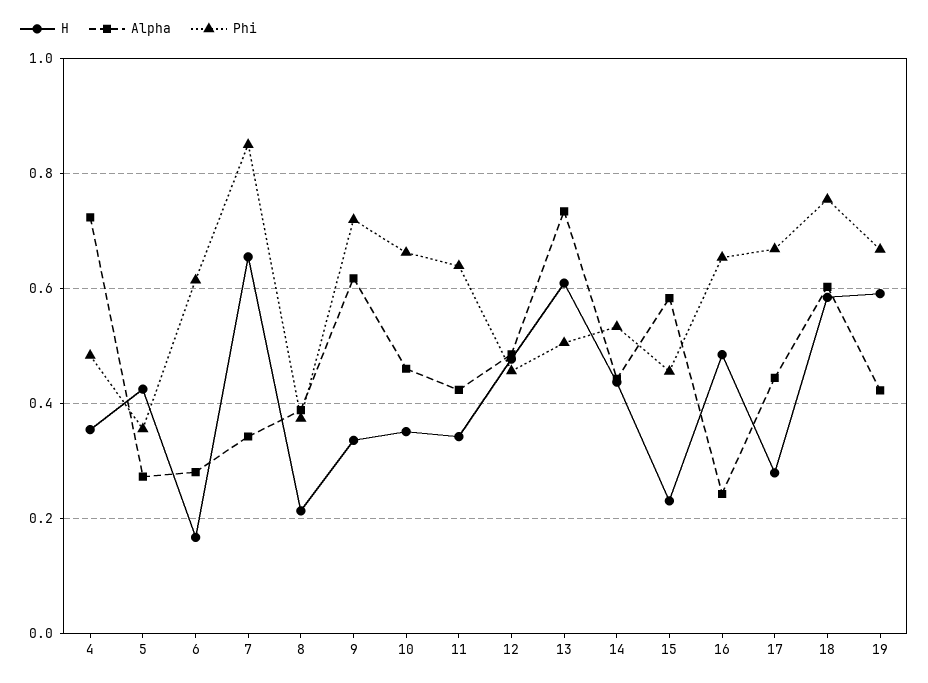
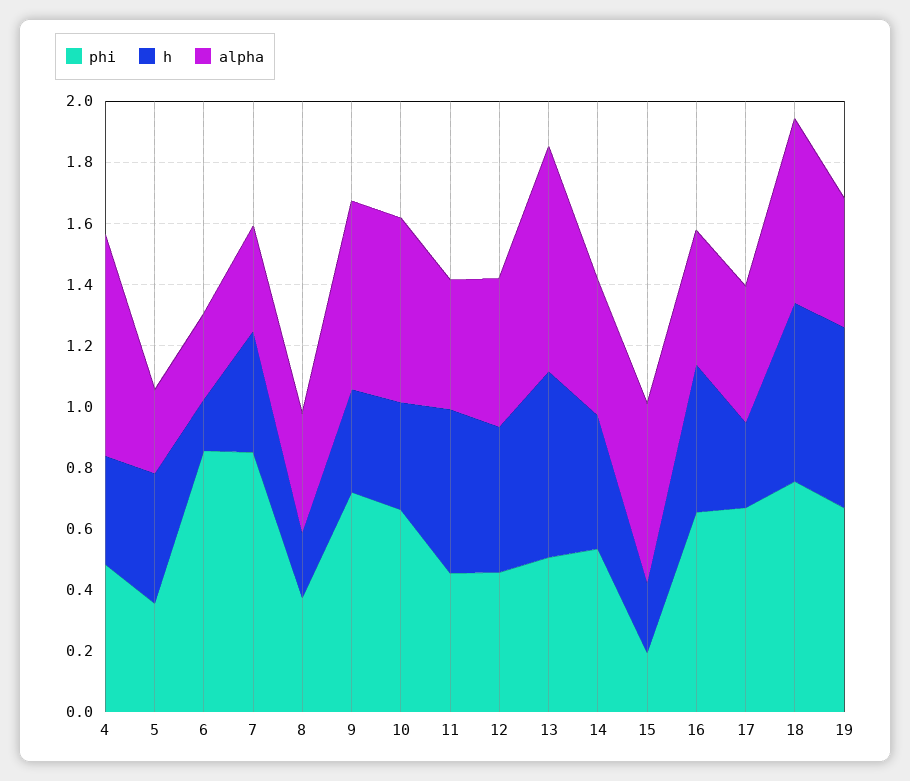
  {
    "H": {
      "4": 0.36,
      "5": 0.42,
      "6": 0.16,
-     "7": 0.66,
+     "7": 0.4,
      "8": 0.22,
      "9": 0.34,
      "10": 0.36,
-     "11": 0.34,
+     "11": 0.55,
      "12": 0.48,
      "13": 0.6,
      "14": 0.44,
      "15": 0.24,
      "16": 0.48,
      "17": 0.28,
      "18": 0.58,
      "19": 0.6
    },
    "Alpha": {
      "4": 0.72,
      "5": 0.28,
      "6": 0.28,
      "7": 0.34,
      "8": 0.38,
      "9": 0.62,
-     "10": 0.46,
+     "10": 0.6,
      "11": 0.42,
      "12": 0.48,
      "13": 0.74,
      "14": 0.44,
      "15": 0.58,
-     "16": 0.24,
+     "16": 0.45,
      "17": 0.44,
      "18": 0.6,
      "19": 0.42
    },
    "Phi": {
      "4": 0.48,
      "5": 0.36,
-     "6": 0.62,
+     "6": 0.85,
      "7": 0.86,
      "8": 0.38,
      "9": 0.72,
      "10": 0.66,
-     "11": 0.64,
+     "11": 0.45,
      "12": 0.46,
      "13": 0.5,
      "14": 0.54,
-     "15": 0.46,
+     "15": 0.2,
      "16": 0.66,
      "17": 0.66,
      "18": 0.76,
      "19": 0.66
    }
  }

